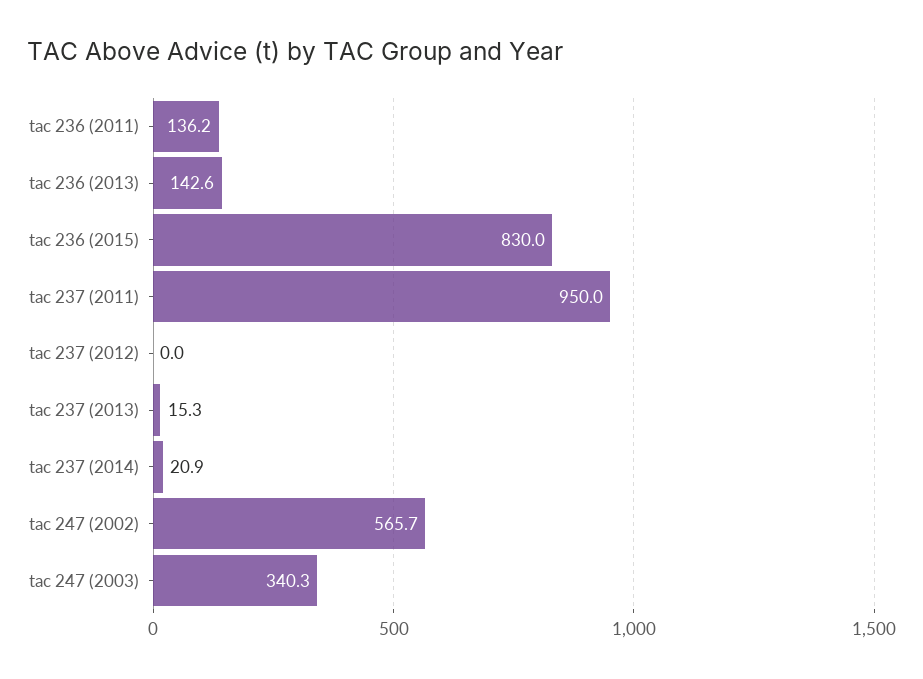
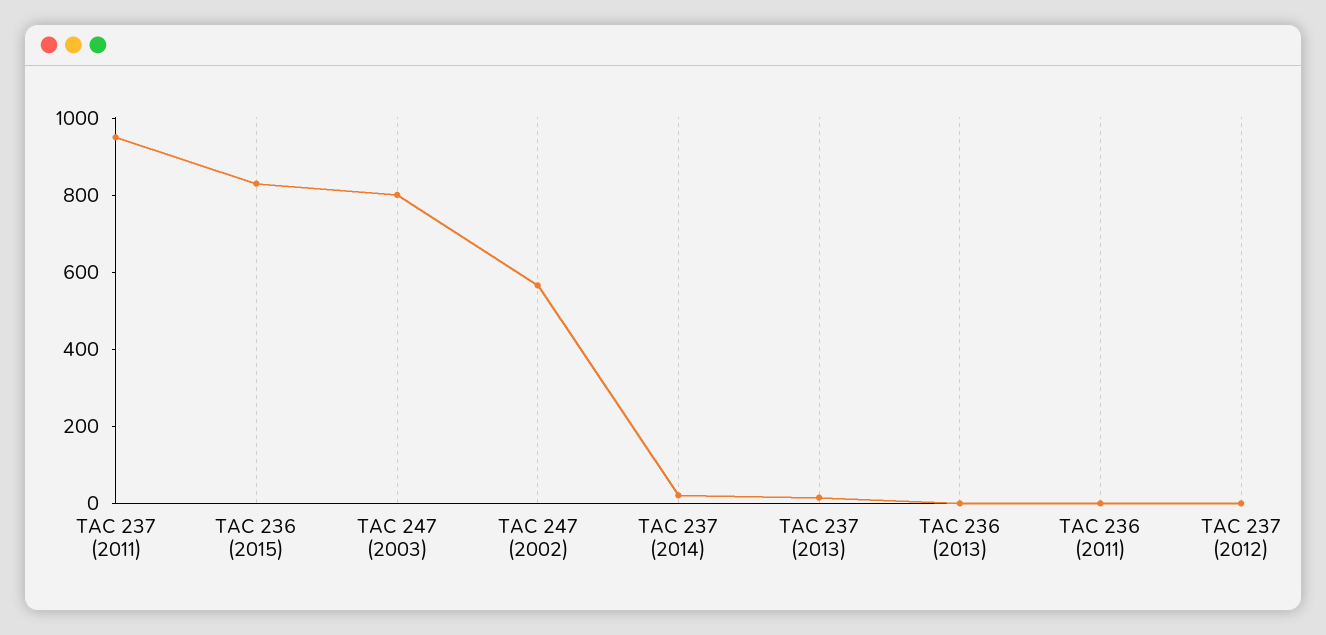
  {
-   "tac 236 (2011)": 136.2,
+   "tac 236 (2011)": 0,
-   "tac 236 (2013)": 142.6,
+   "tac 236 (2013)": 0,
    "tac 236 (2015)": 830,
    "tac 237 (2011)": 950,
    "tac 237 (2012)": 0,
    "tac 237 (2013)": 15.3,
    "tac 237 (2014)": 20.9,
    "tac 247 (2002)": 565.7,
-   "tac 247 (2003)": 340.3
+   "tac 247 (2003)": 800
  }

